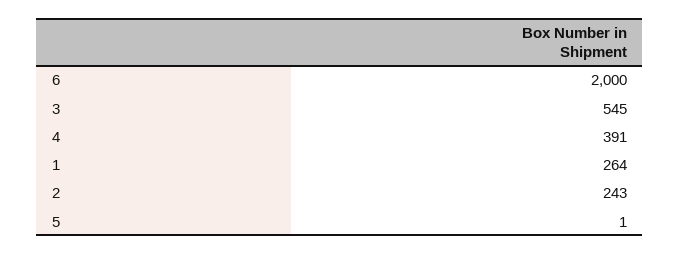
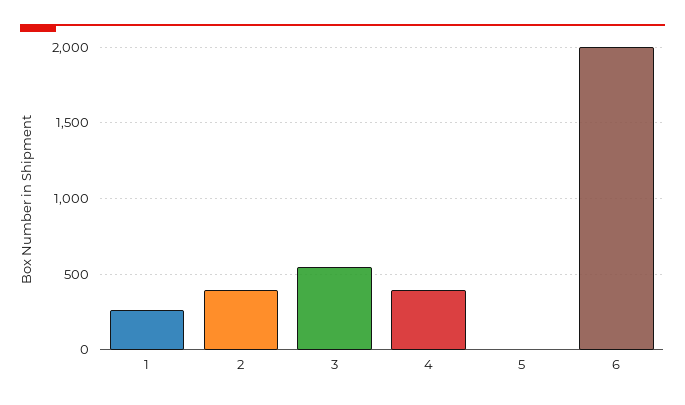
  {
    "6": 2000,
    "3": 545,
    "4": 391,
    "1": 264,
-   "2": 243,
+   "2": 400,
    "5": 1
  }

